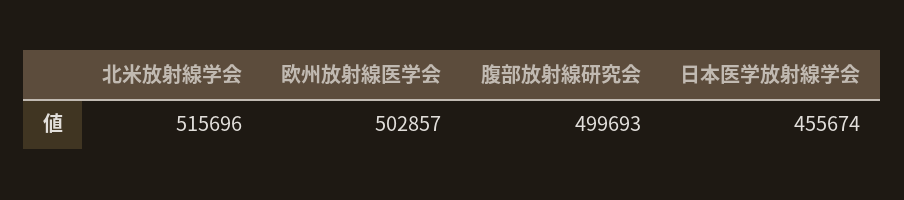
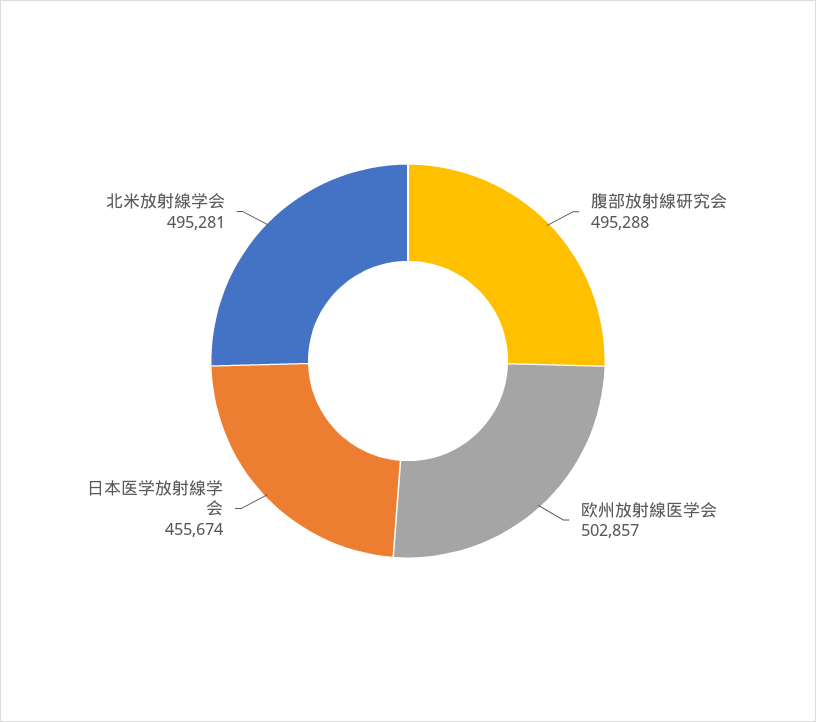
  {
-   "北米放射線学会": 515696,
+   "北米放射線学会": 495281,
    "欧州放射線医学会": 502857,
-   "腹部放射線研究会": 499693,
+   "腹部放射線研究会": 495288,
    "日本医学放射線学会": 455674
  }

